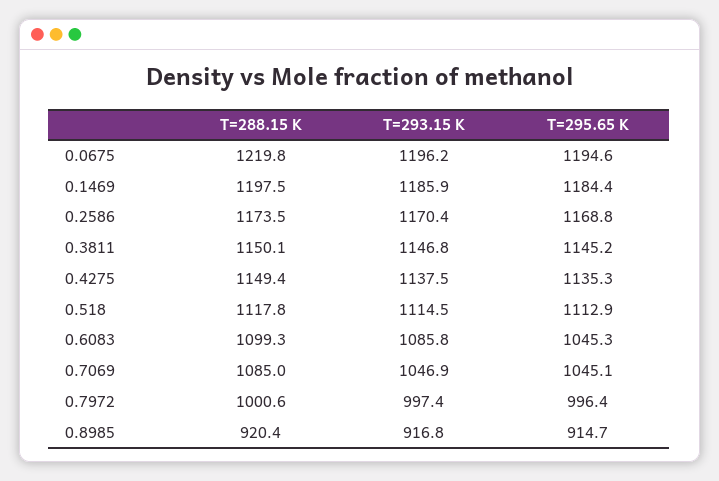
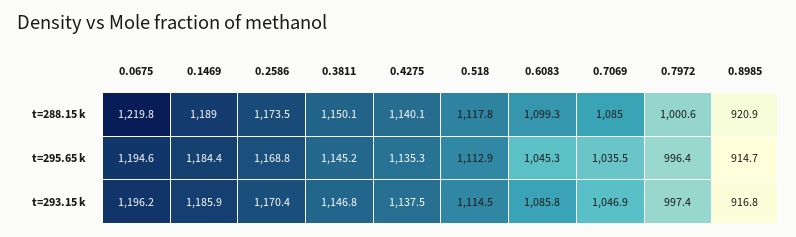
  {
    "T=288.15 K": {
      "0.0675": 1219.8,
-     "0.1469": 1197.5,
+     "0.1469": 1189,
      "0.2586": 1173.5,
      "0.3811": 1150.1,
-     "0.4275": 1149.4,
+     "0.4275": 1140.1,
      "0.518": 1117.8,
      "0.6083": 1099.3,
      "0.7069": 1085,
      "0.7972": 1000.6,
-     "0.8985": 920.4
+     "0.8985": 920.9
    },
    "T=293.15 K": {
      "0.0675": 1196.2,
      "0.1469": 1185.9,
      "0.2586": 1170.4,
      "0.3811": 1146.8,
      "0.4275": 1137.5,
      "0.518": 1114.5,
      "0.6083": 1085.8,
      "0.7069": 1046.9,
      "0.7972": 997.4,
      "0.8985": 916.8
    },
    "T=295.65 K": {
      "0.0675": 1194.6,
      "0.1469": 1184.4,
      "0.2586": 1168.8,
      "0.3811": 1145.2,
      "0.4275": 1135.3,
      "0.518": 1112.9,
      "0.6083": 1045.3,
-     "0.7069": 1045.1,
+     "0.7069": 1035.5,
      "0.7972": 996.4,
      "0.8985": 914.7
    }
  }

